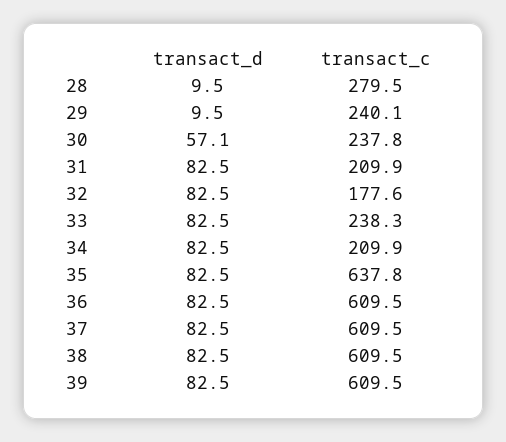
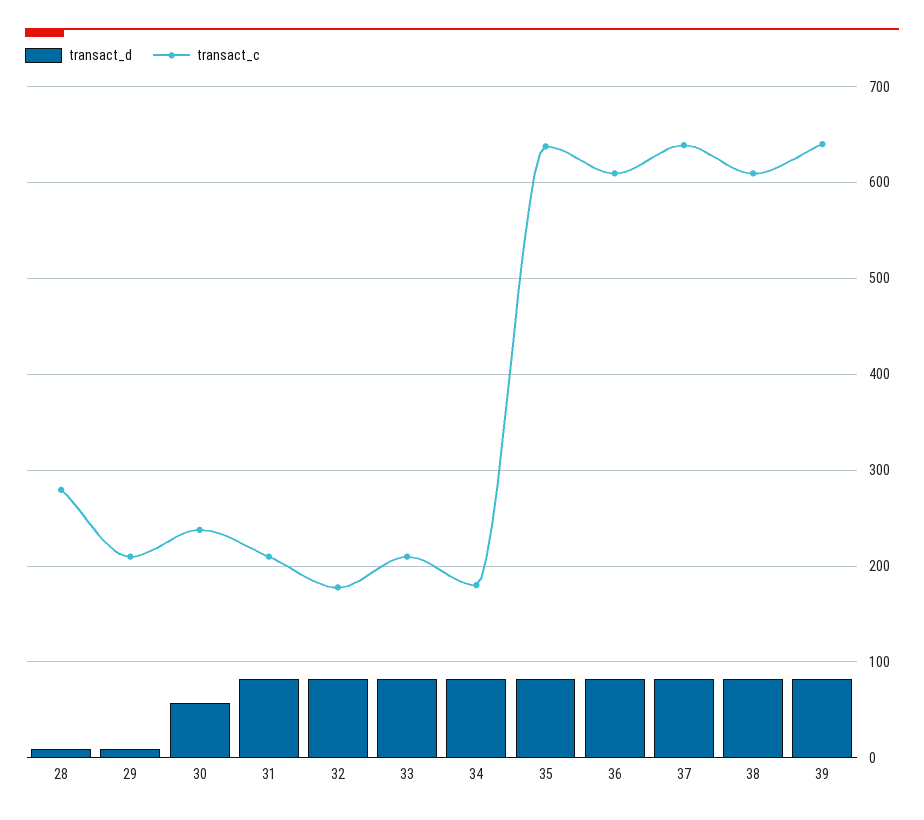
  {
    "transact_d": {
      "28": 9.5,
      "29": 9.5,
      "30": 57.1,
      "31": 82.5,
      "32": 82.5,
      "33": 82.5,
      "34": 82.5,
      "35": 82.5,
      "36": 82.5,
      "37": 82.5,
      "38": 82.5,
      "39": 82.5
    },
    "transact_c": {
      "28": 279.5,
-     "29": 240.1,
+     "29": 210,
      "30": 237.8,
      "31": 209.9,
      "32": 177.6,
-     "33": 238.3,
+     "33": 210,
-     "34": 209.9,
+     "34": 180,
      "35": 637.8,
      "36": 609.5,
-     "37": 609.5,
+     "37": 640,
      "38": 609.5,
-     "39": 609.5
+     "39": 640
    }
  }

